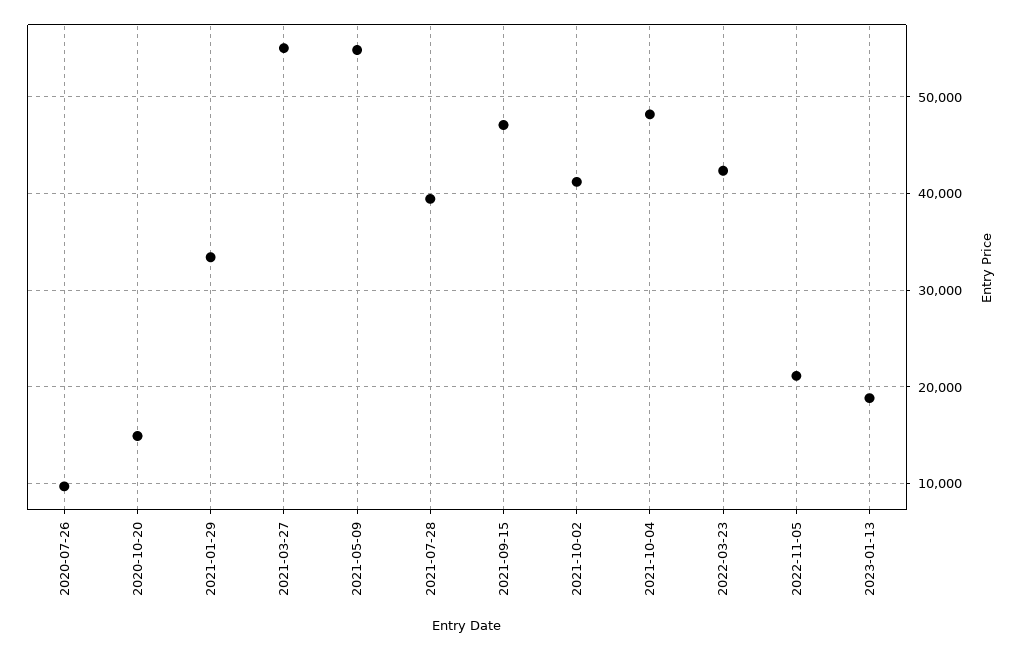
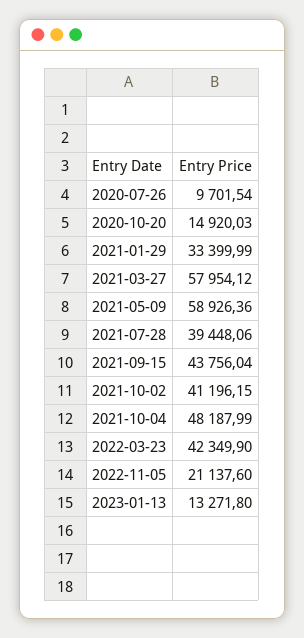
  {
    "2020-07-26": 9701.54,
    "2020-10-20": 14920.03,
    "2021-01-29": 33399.99,
-   "2021-03-27": 55000,
+   "2021-03-27": 57954.12,
-   "2021-05-09": 55000,
+   "2021-05-09": 58926.36,
    "2021-07-28": 39448.06,
-   "2021-09-15": 47000,
+   "2021-09-15": 43756.04,
    "2021-10-02": 41196.15,
    "2021-10-04": 48187.99,
    "2022-03-23": 42349.9,
    "2022-11-05": 21137.6,
-   "2023-01-13": 19000
+   "2023-01-13": 13271.8
  }

